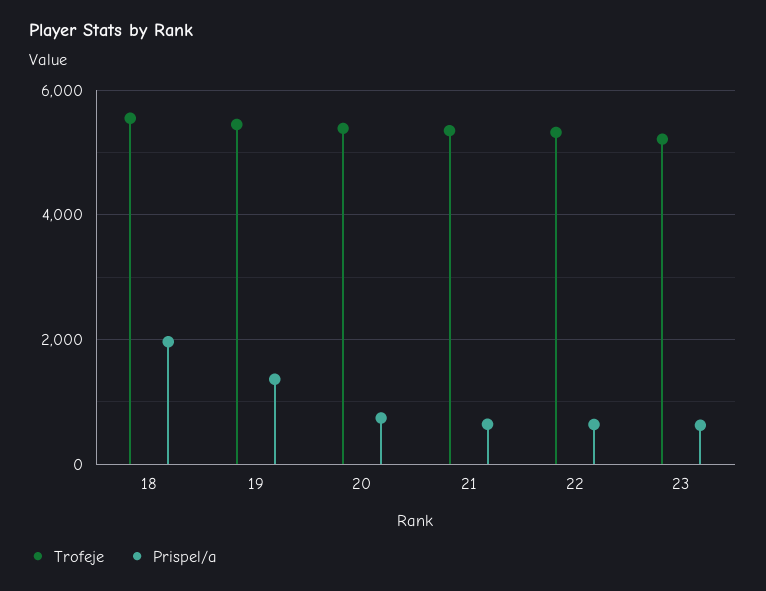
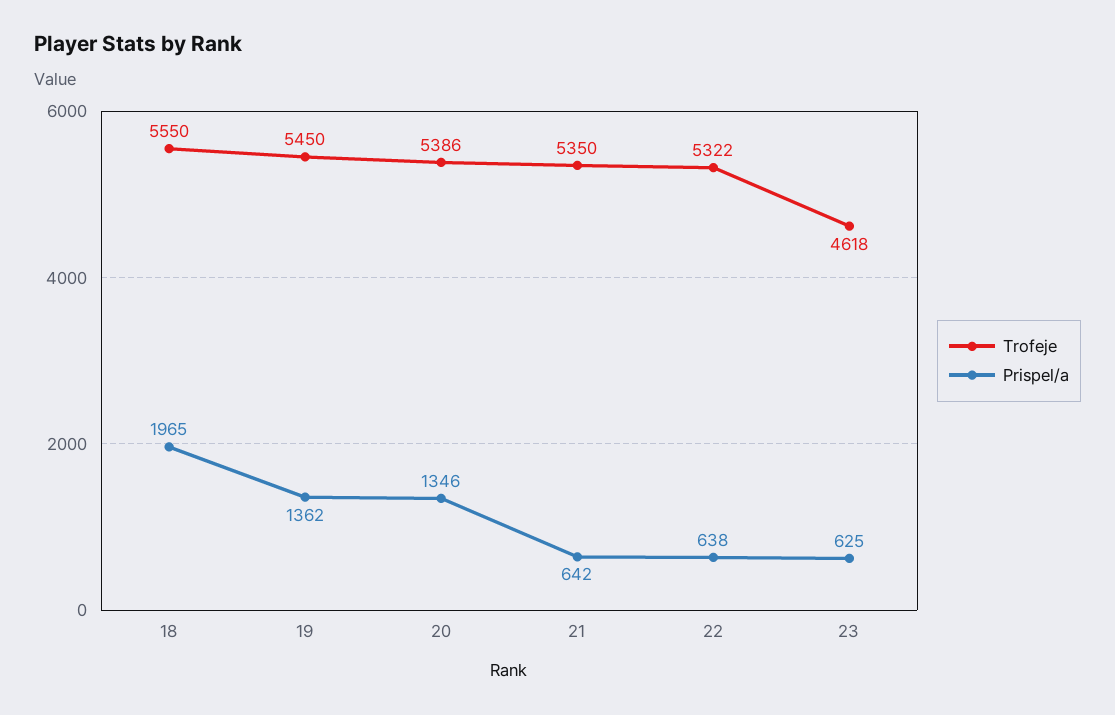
  {
    "Trofeje": {
      "18": 5550,
      "19": 5450,
      "20": 5386,
      "21": 5350,
      "22": 5322,
-     "23": 5200
+     "23": 4618
    },
    "Prispel/a": {
      "18": 1965,
      "19": 1362,
-     "20": 800,
+     "20": 1346,
      "21": 642,
      "22": 638,
      "23": 625
    }
  }

